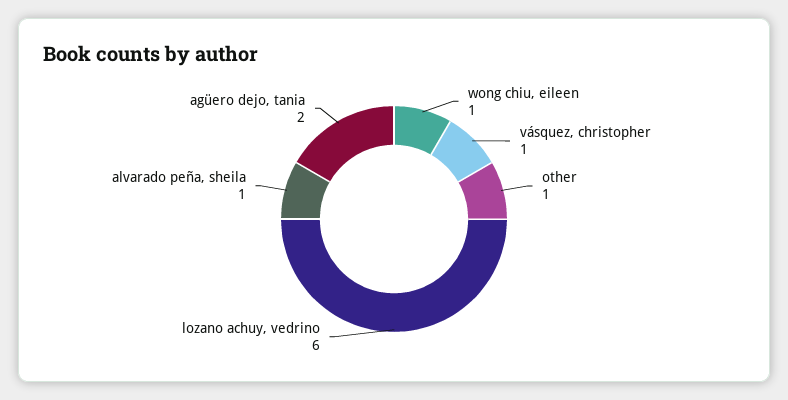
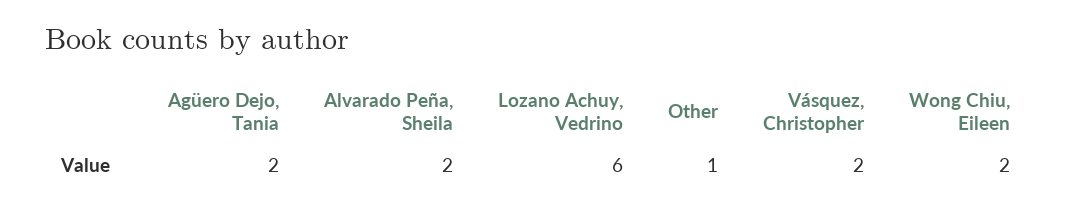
  {
-   "wong chiu, eileen": 1,
+   "wong chiu, eileen": 2,
-   "vásquez, christopher": 1,
+   "vásquez, christopher": 2,
    "other": 1,
    "lozano achuy, vedrino": 6,
-   "alvarado peña, sheila": 1,
+   "alvarado peña, sheila": 2,
    "agüero dejo, tania": 2
  }

